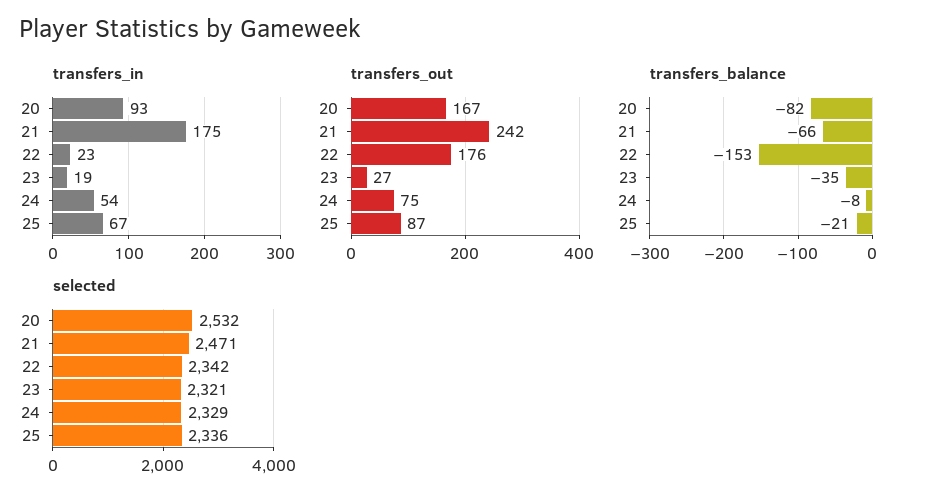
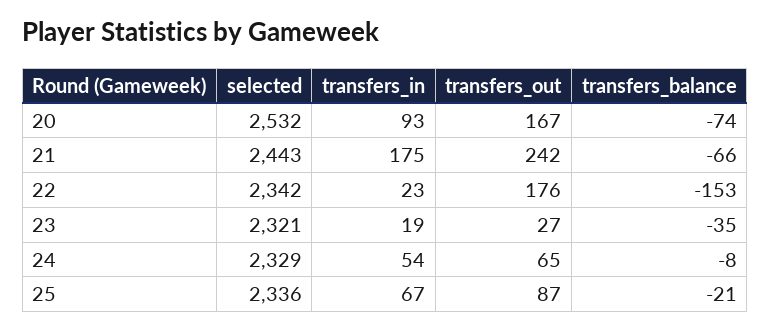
  {
    "transfers_in": {
      "20": 93,
      "21": 175,
      "22": 23,
      "23": 19,
      "24": 54,
      "25": 67
    },
    "transfers_out": {
      "20": 167,
      "21": 242,
      "22": 176,
      "23": 27,
-     "24": 75,
+     "24": 65,
      "25": 87
    },
    "transfers_balance": {
-     "20": -82,
+     "20": -74,
      "21": -66,
      "22": -153,
      "23": -35,
      "24": -8,
      "25": -21
    },
    "selected": {
      "20": 2532,
-     "21": 2471,
+     "21": 2443,
      "22": 2342,
      "23": 2321,
      "24": 2329,
      "25": 2336
    }
  }

